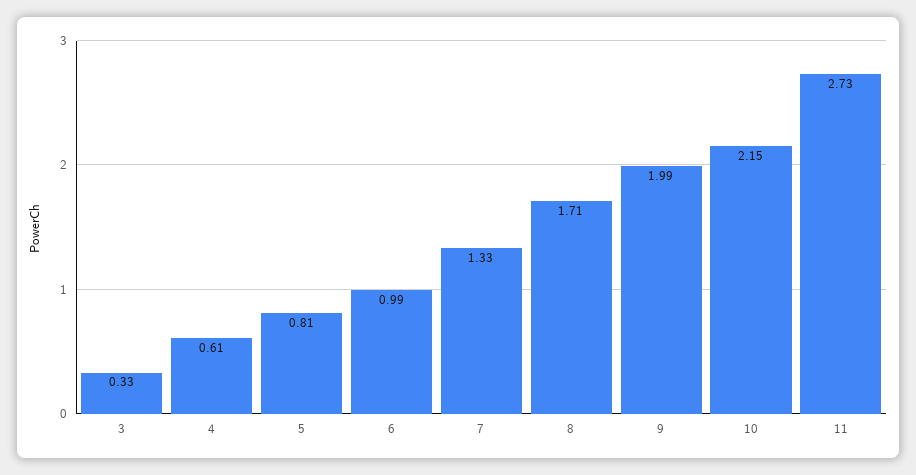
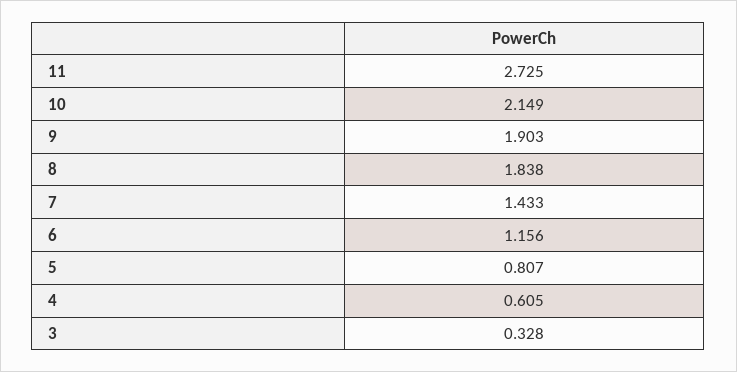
  {
    "3": 0.328,
    "4": 0.605,
    "5": 0.807,
-   "6": 0.99,
+   "6": 1.156,
-   "7": 1.33,
+   "7": 1.433,
-   "8": 1.71,
+   "8": 1.838,
-   "9": 1.99,
+   "9": 1.903,
    "10": 2.149,
    "11": 2.725
  }

